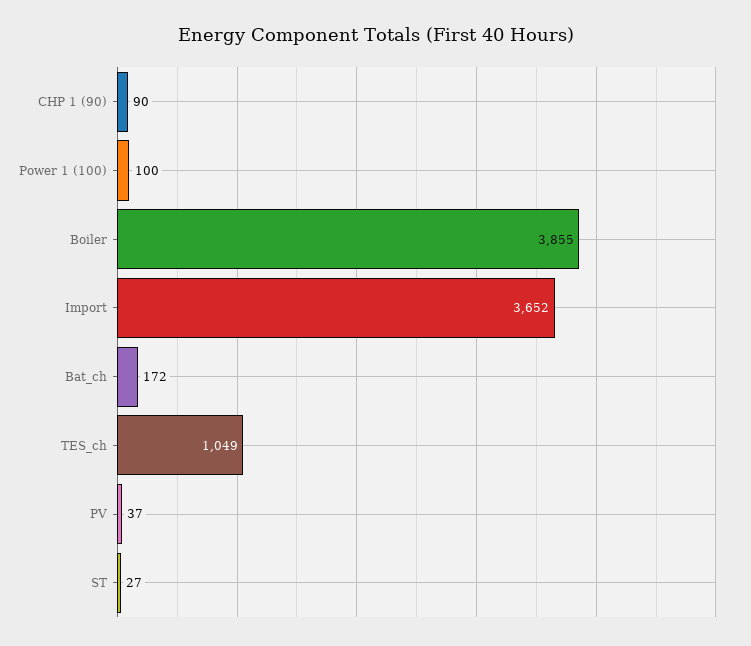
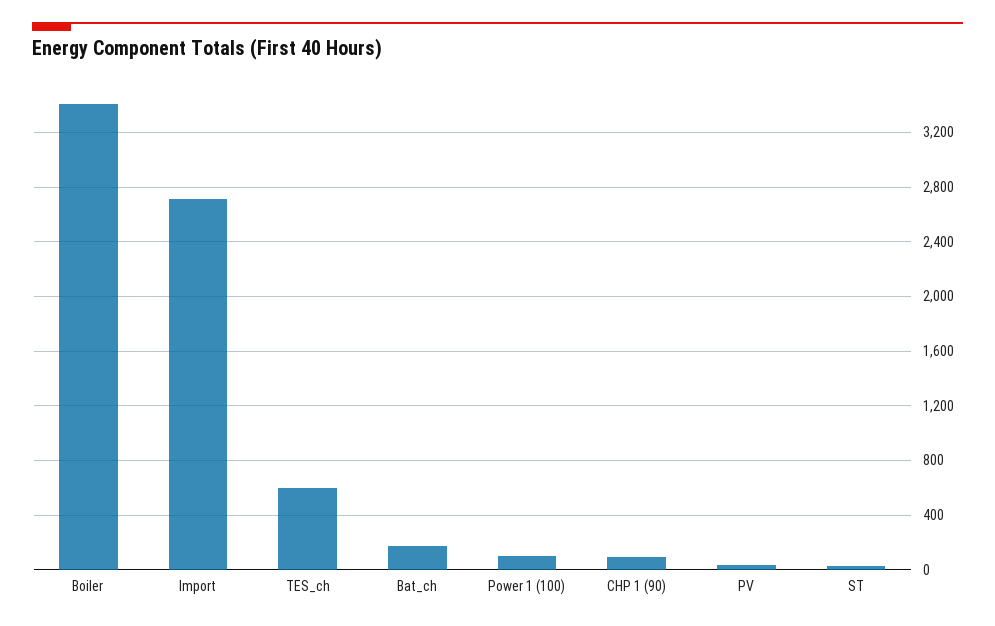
  {
    "CHP 1 (90)": 90,
    "Power 1 (100)": 100,
-   "Boiler": 3855,
+   "Boiler": 3400,
-   "Import": 3652,
+   "Import": 2700,
    "Bat_ch": 172,
-   "TES_ch": 1049,
+   "TES_ch": 600,
    "PV": 37,
    "ST": 27
  }

